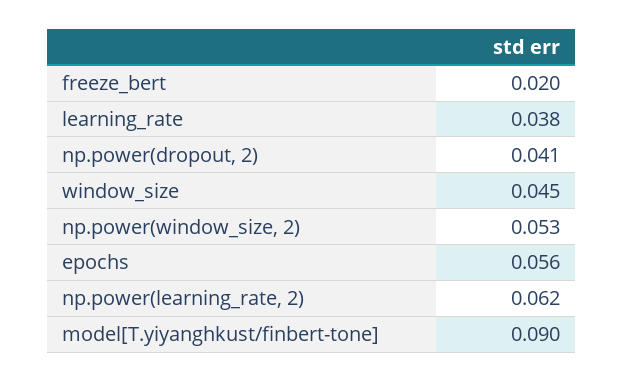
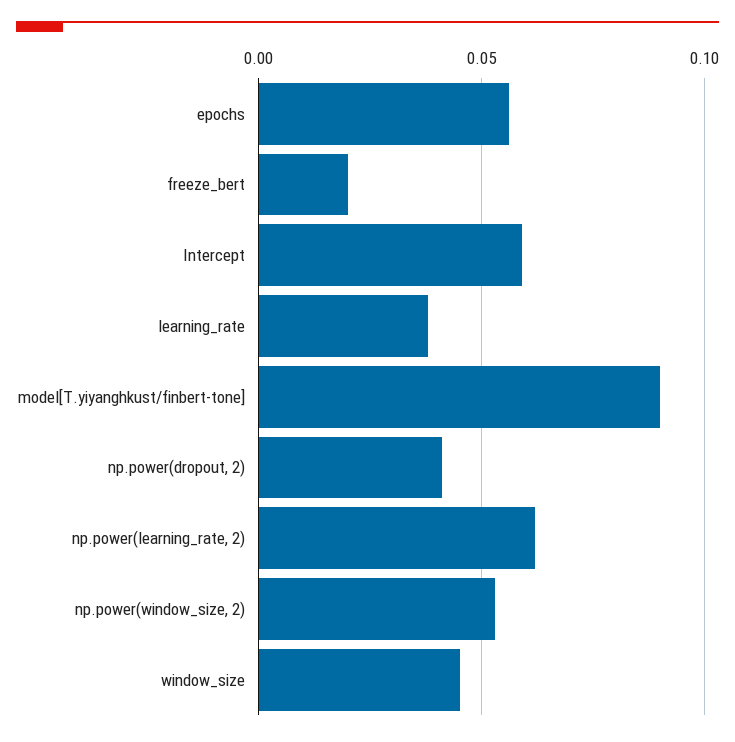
  {
    "freeze_bert": 0.02,
    "learning_rate": 0.038,
    "np.power(dropout, 2)": 0.041,
    "window_size": 0.045,
    "np.power(window_size, 2)": 0.053,
    "epochs": 0.056,
    "np.power(learning_rate, 2)": 0.062,
-   "model[T.yiyanghkust/finbert-tone]": 0.09
+   "model[T.yiyanghkust/finbert-tone]": 0.09,
+   "Intercept": 0.06
  }

